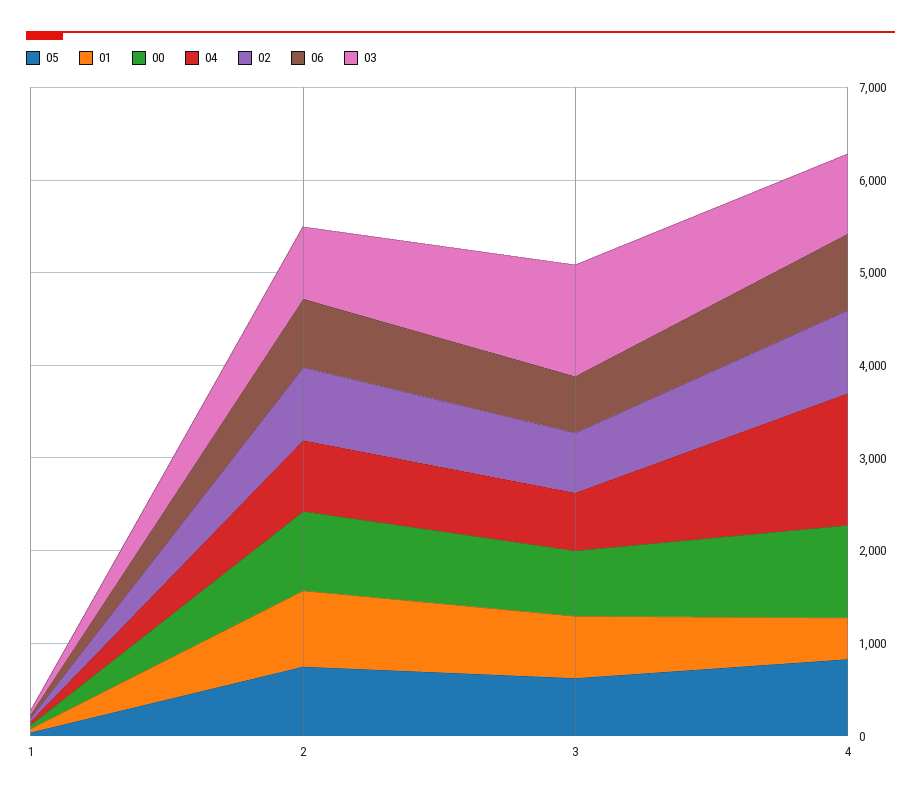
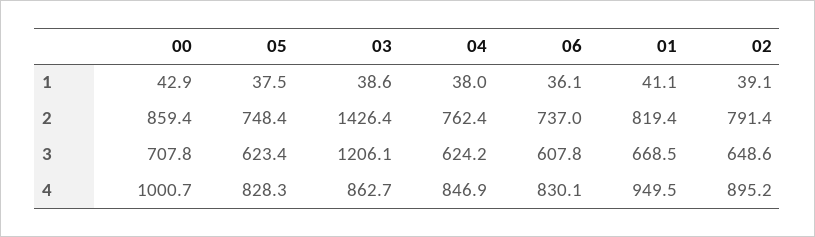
  {
    "05": {
      "1": 37.5,
      "2": 748.4,
      "3": 623.4,
      "4": 828.3
    },
    "01": {
      "1": 41.1,
      "2": 819.4,
      "3": 668.5,
-     "4": 400
+     "4": 949.5
    },
    "00": {
      "1": 42.9,
      "2": 859.4,
      "3": 707.8,
      "4": 1000.7
    },
    "04": {
      "1": 38,
      "2": 762.4,
      "3": 624.2,
-     "4": 1400
+     "4": 846.9
    },
    "02": {
      "1": 39.1,
      "2": 791.4,
      "3": 648.6,
      "4": 895.2
    },
    "06": {
      "1": 36.1,
      "2": 737,
      "3": 607.8,
      "4": 830.1
    },
    "03": {
      "1": 38.6,
-     "2": 800,
+     "2": 1426.4,
      "3": 1206.1,
      "4": 862.7
    }
  }

